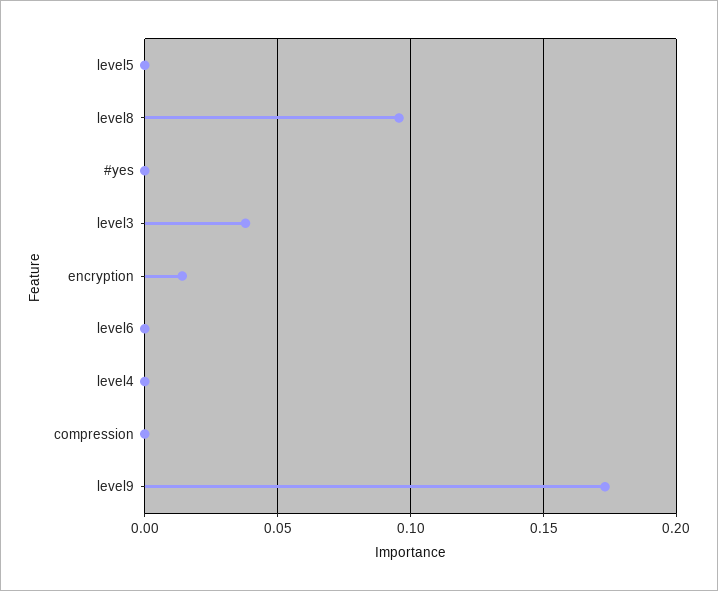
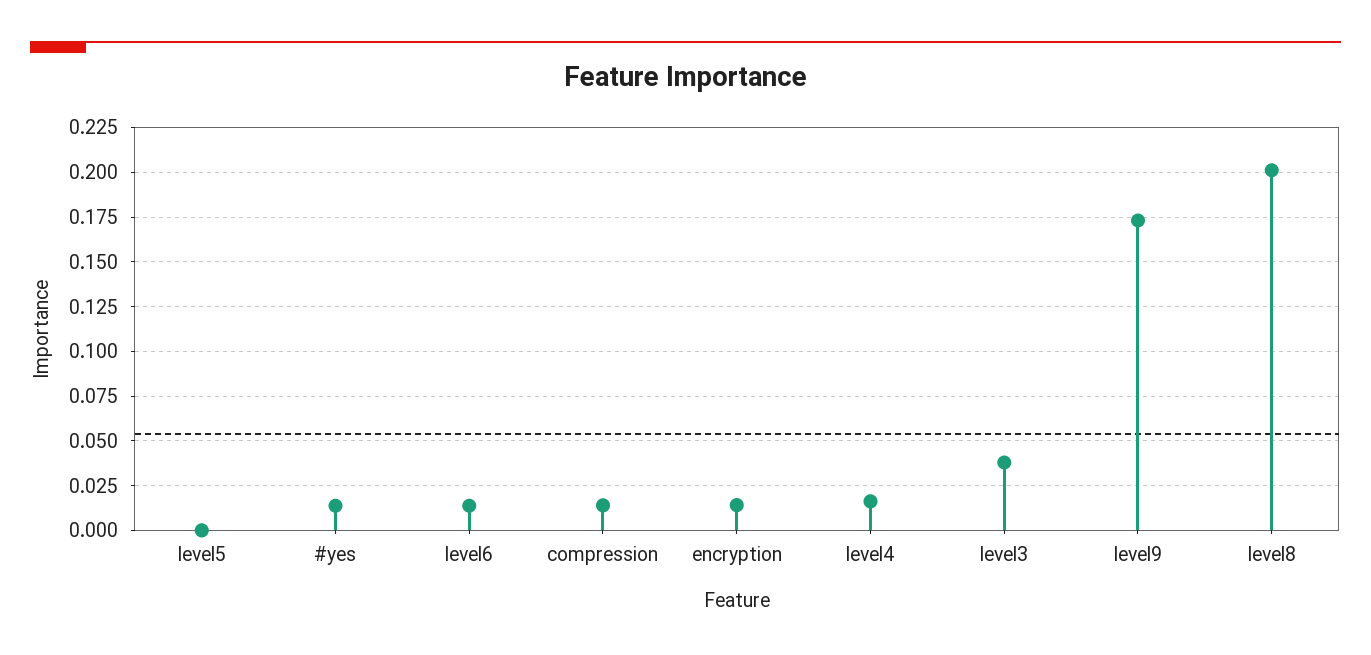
  {
    "level5": 0,
-   "level8": 0.095,
+   "level8": 0.2,
-   "#yes": 0,
+   "#yes": 0.015,
    "level3": 0.04,
    "encryption": 0.015,
-   "level6": 0,
+   "level6": 0.015,
-   "level4": 0,
+   "level4": 0.015,
-   "compression": 0,
+   "compression": 0.015,
    "level9": 0.175
  }

